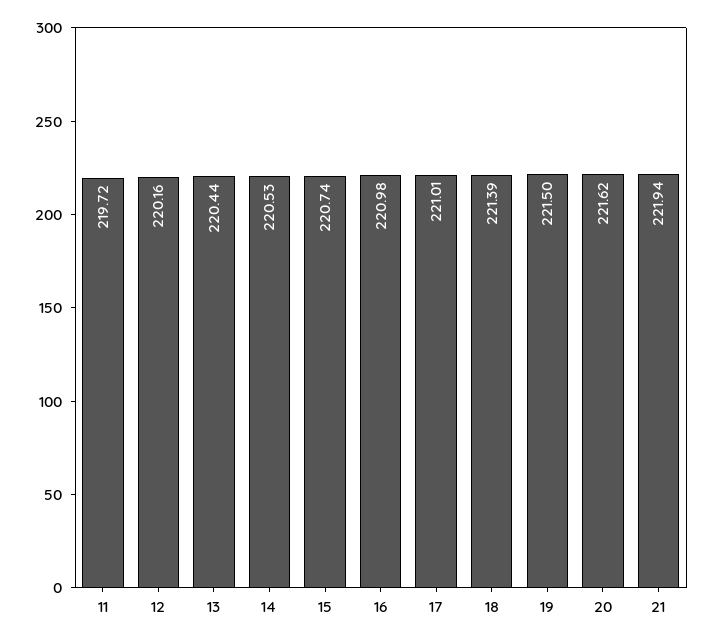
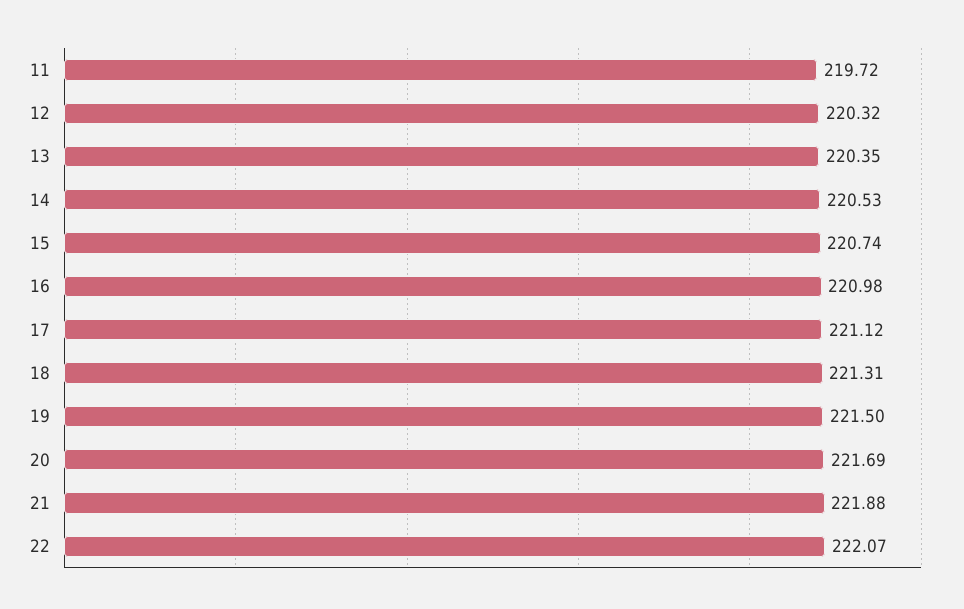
  {
    "11": 219.72,
-   "12": 220.16,
+   "12": 220.32,
-   "13": 220.44,
+   "13": 220.35,
    "14": 220.53,
    "15": 220.74,
    "16": 220.98,
-   "17": 221.01,
+   "17": 221.12,
-   "18": 221.39,
+   "18": 221.31,
    "19": 221.5,
-   "20": 221.62,
+   "20": 221.69,
-   "21": 221.94
+   "21": 221.88,
+   "22": 222.07
  }

